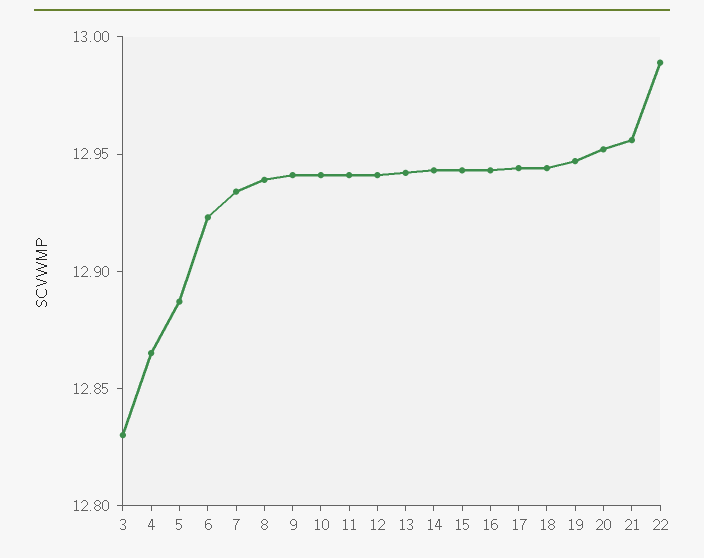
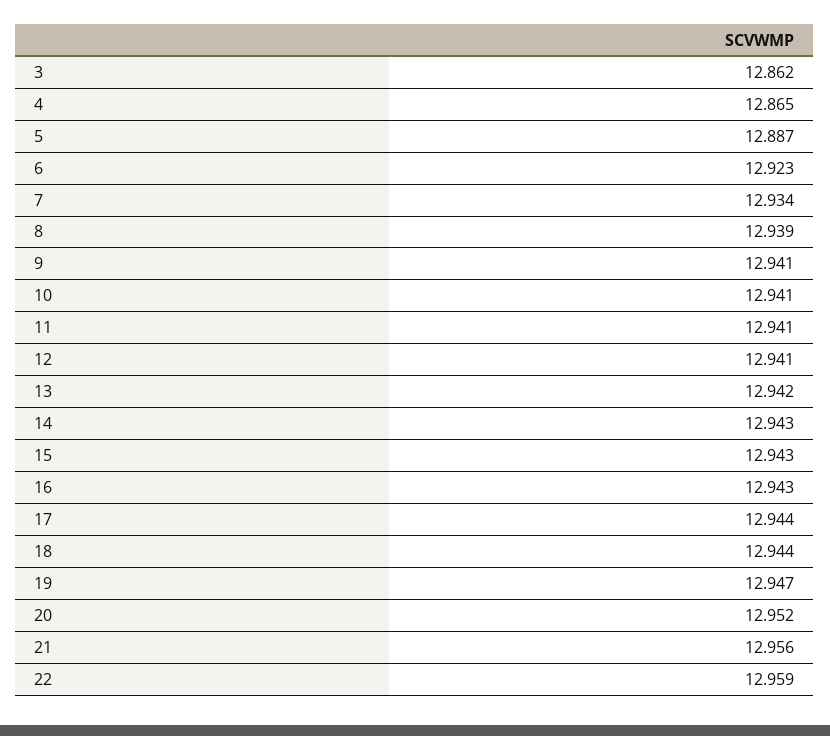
  {
-   "3": 12.83,
+   "3": 12.862,
    "4": 12.865,
    "5": 12.887,
    "6": 12.923,
    "7": 12.934,
    "8": 12.939,
    "9": 12.941,
    "10": 12.941,
    "11": 12.941,
    "12": 12.941,
    "13": 12.942,
    "14": 12.943,
    "15": 12.943,
    "16": 12.943,
    "17": 12.944,
    "18": 12.944,
    "19": 12.947,
    "20": 12.952,
    "21": 12.956,
-   "22": 12.99
+   "22": 12.959
  }

